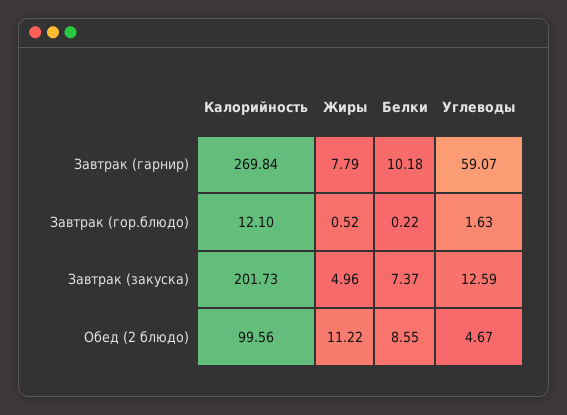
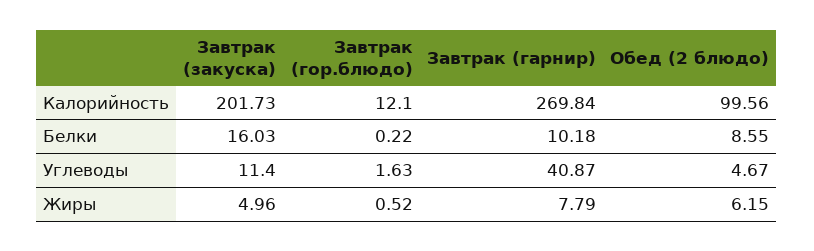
  {
    "Калорийность": {
      "Завтрак (гарнир)": 269.84,
      "Завтрак (гор.блюдо)": 12.1,
      "Завтрак (закуска)": 201.73,
      "Обед (2 блюдо)": 99.56
    },
    "Жиры": {
      "Завтрак (гарнир)": 7.79,
      "Завтрак (гор.блюдо)": 0.52,
      "Завтрак (закуска)": 4.96,
-     "Обед (2 блюдо)": 11.22
+     "Обед (2 блюдо)": 6.15
    },
    "Белки": {
      "Завтрак (гарнир)": 10.18,
      "Завтрак (гор.блюдо)": 0.22,
-     "Завтрак (закуска)": 7.37,
+     "Завтрак (закуска)": 16.03,
      "Обед (2 блюдо)": 8.55
    },
    "Углеводы": {
-     "Завтрак (гарнир)": 59.07,
+     "Завтрак (гарнир)": 40.87,
      "Завтрак (гор.блюдо)": 1.63,
-     "Завтрак (закуска)": 12.59,
+     "Завтрак (закуска)": 11.4,
      "Обед (2 блюдо)": 4.67
    }
  }

